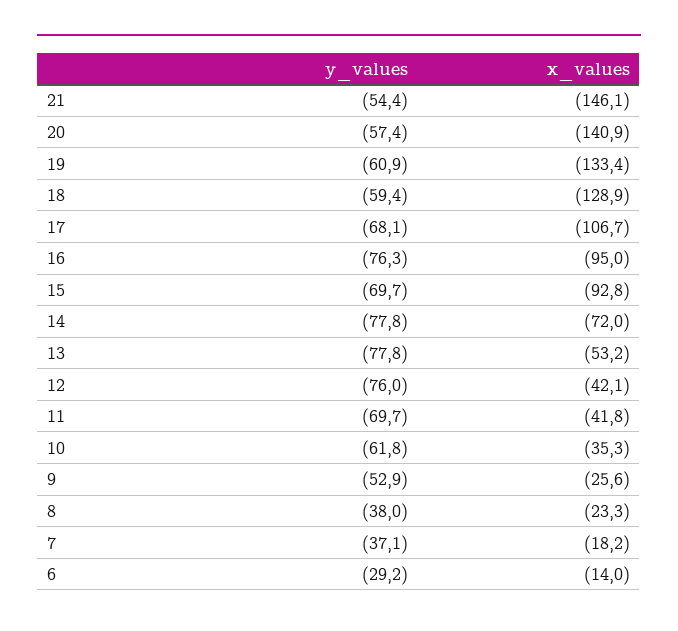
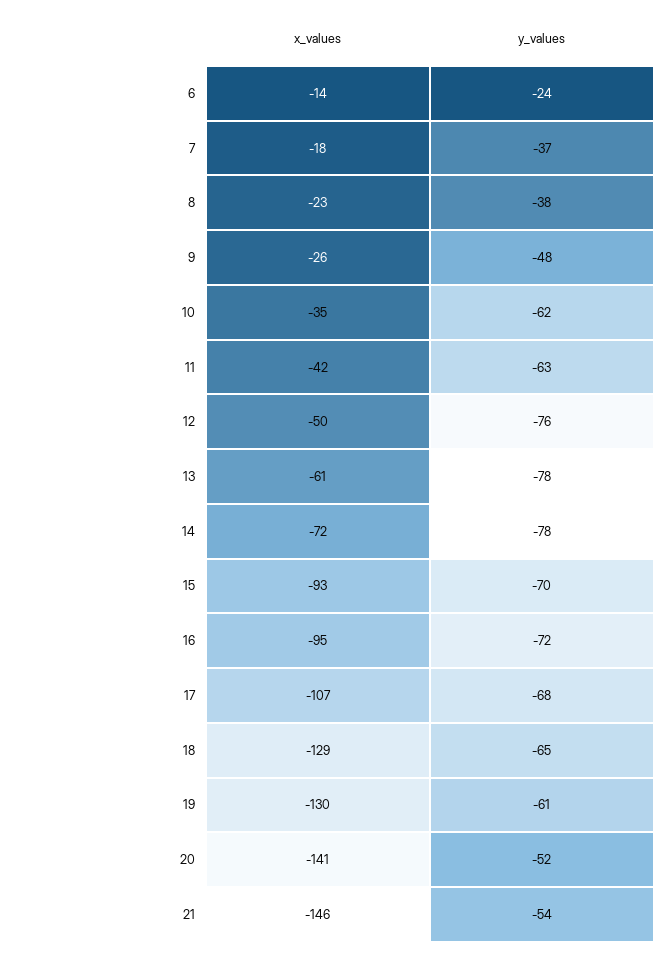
  {
    "y_values": {
      "21": -54.4,
-     "20": -57.4,
+     "20": -52,
      "19": -60.9,
-     "18": -59.4,
+     "18": -65,
      "17": -68.1,
-     "16": -76.3,
+     "16": -72,
      "15": -69.7,
      "14": -77.8,
      "13": -77.8,
      "12": -76,
-     "11": -69.7,
+     "11": -63,
      "10": -61.8,
-     "9": -52.9,
+     "9": -48,
      "8": -38,
      "7": -37.1,
-     "6": -29.2
+     "6": -24
    },
    "x_values": {
      "21": -146.1,
      "20": -140.9,
-     "19": -133.4,
+     "19": -130,
      "18": -128.9,
      "17": -106.7,
      "16": -95,
      "15": -92.8,
      "14": -72,
-     "13": -53.2,
+     "13": -61,
-     "12": -42.1,
+     "12": -50,
      "11": -41.8,
      "10": -35.3,
      "9": -25.6,
      "8": -23.3,
      "7": -18.2,
      "6": -14
    }
  }

